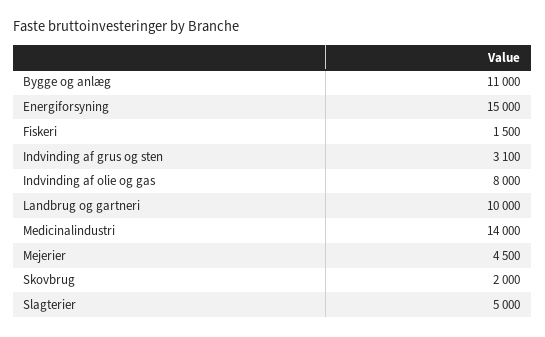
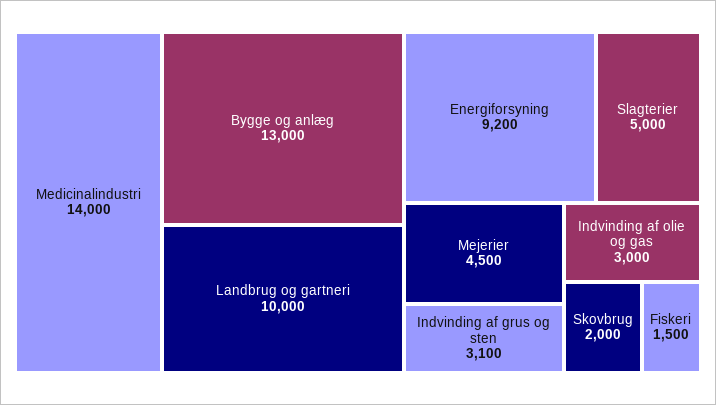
  {
-   "Bygge og anlæg": 11000,
+   "Bygge og anlæg": 13000,
-   "Energiforsyning": 15000,
+   "Energiforsyning": 9200,
    "Fiskeri": 1500,
    "Indvinding af grus og sten": 3100,
-   "Indvinding af olie og gas": 8000,
+   "Indvinding af olie og gas": 3000,
    "Landbrug og gartneri": 10000,
    "Medicinalindustri": 14000,
    "Mejerier": 4500,
    "Skovbrug": 2000,
    "Slagterier": 5000
  }

